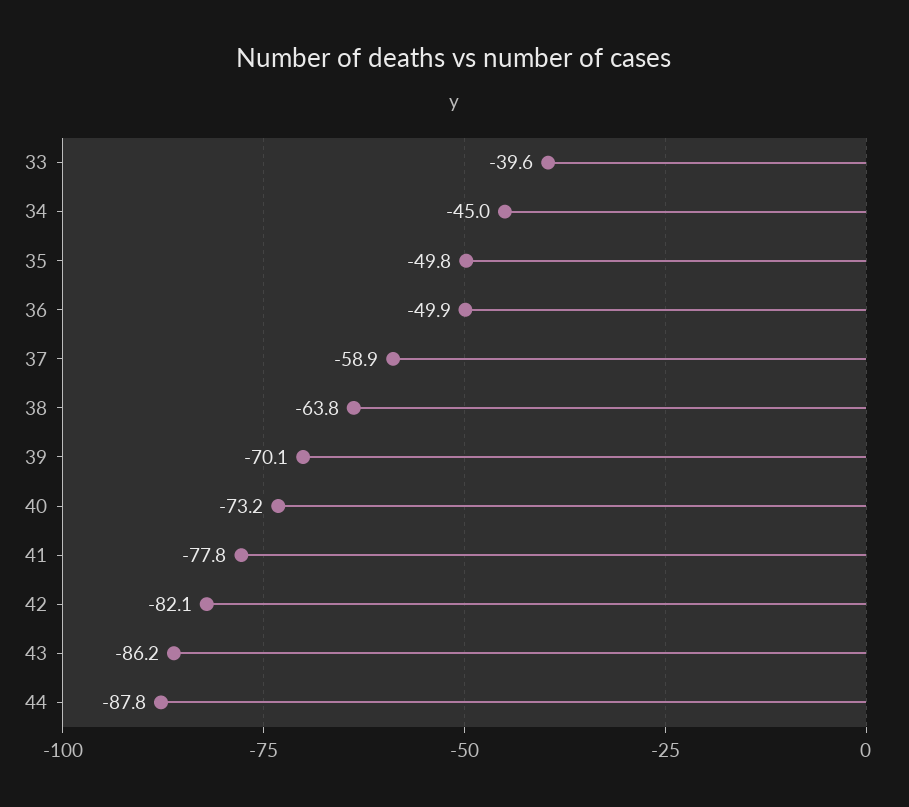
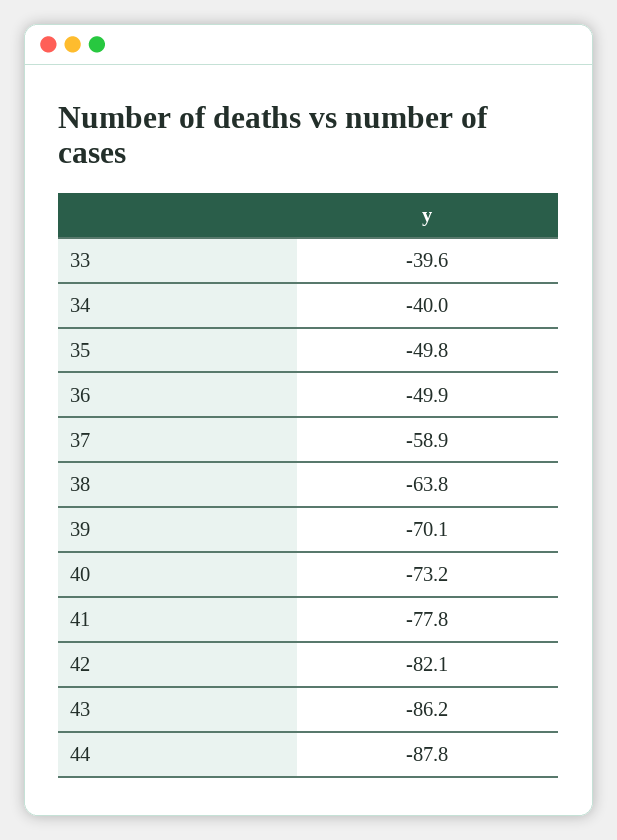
  {
    "33": -39.6,
-   "34": -45,
+   "34": -40,
    "35": -49.8,
    "36": -49.9,
    "37": -58.9,
    "38": -63.8,
    "39": -70.1,
    "40": -73.2,
    "41": -77.8,
    "42": -82.1,
    "43": -86.2,
    "44": -87.8
  }

